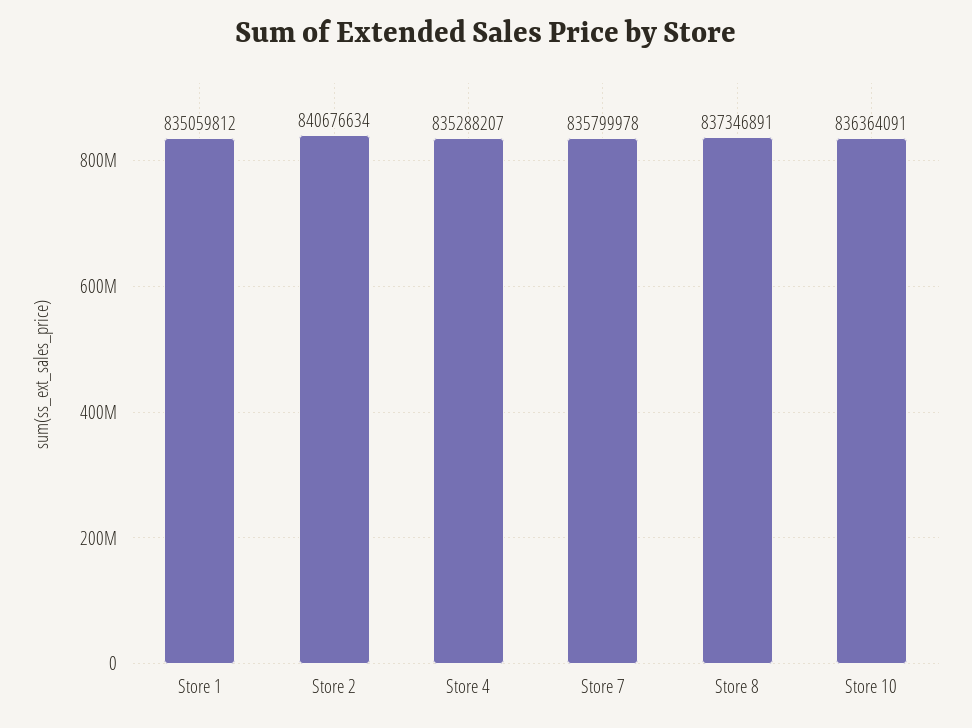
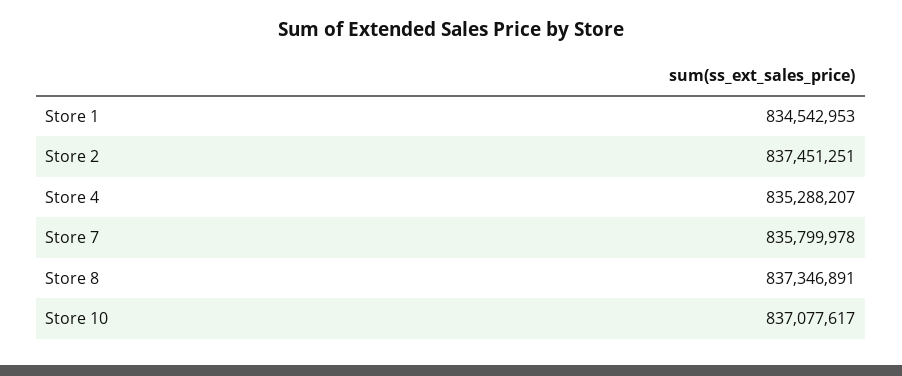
  {
-   "Store 1": 835059812,
+   "Store 1": 834542953,
-   "Store 2": 840676634,
+   "Store 2": 837451251,
    "Store 4": 835288207,
    "Store 7": 835799978,
    "Store 8": 837346891,
-   "Store 10": 836364091
+   "Store 10": 837077617
  }

